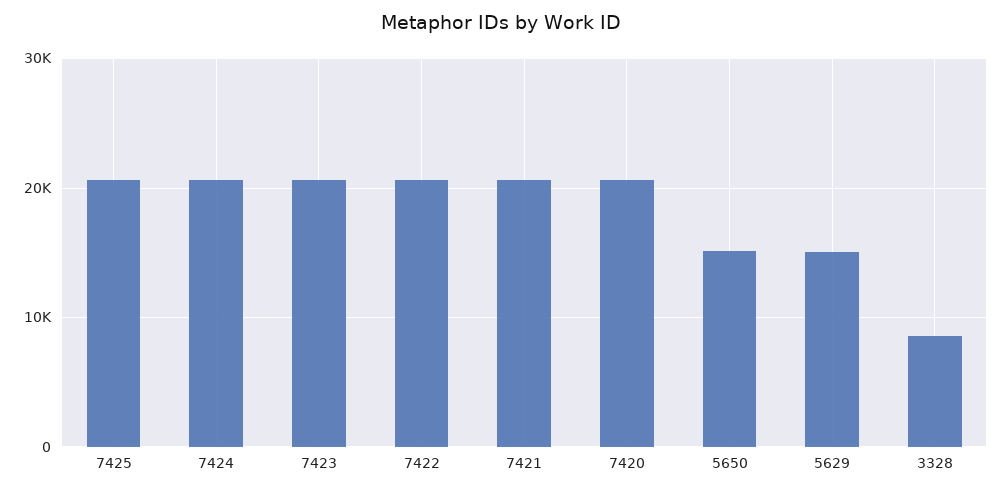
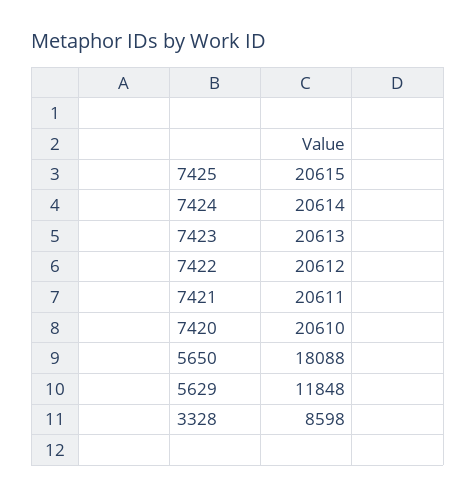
  {
    "7425": 20615,
    "7424": 20614,
    "7423": 20613,
    "7422": 20612,
    "7421": 20611,
    "7420": 20610,
-   "5650": 15000,
+   "5650": 18088,
-   "5629": 15000,
+   "5629": 11848,
    "3328": 8598
  }

